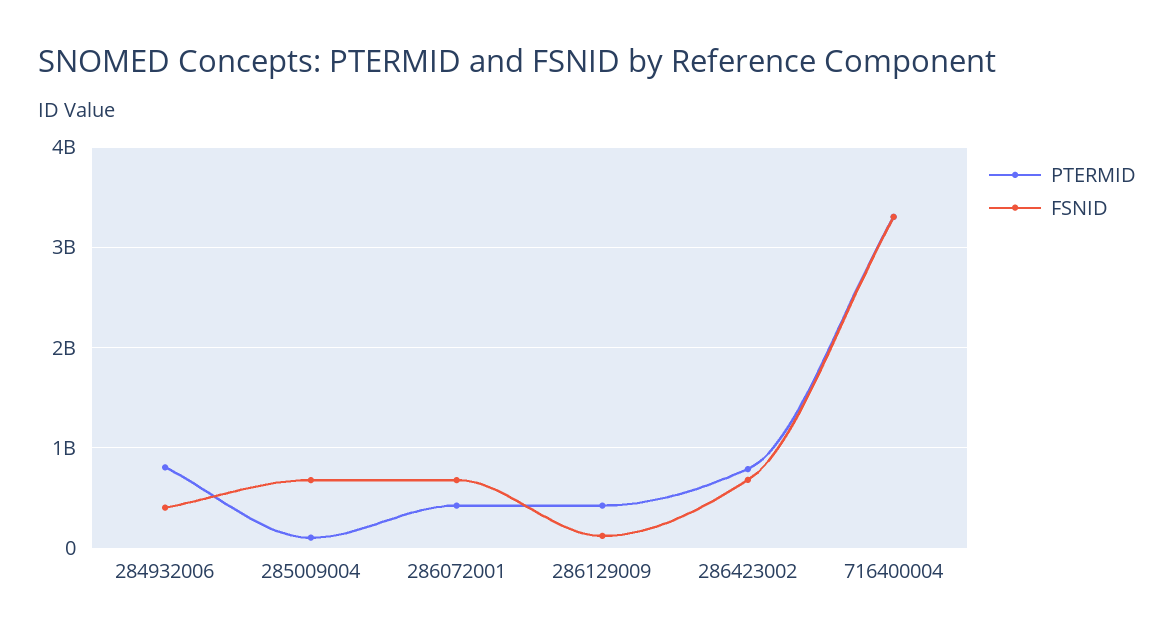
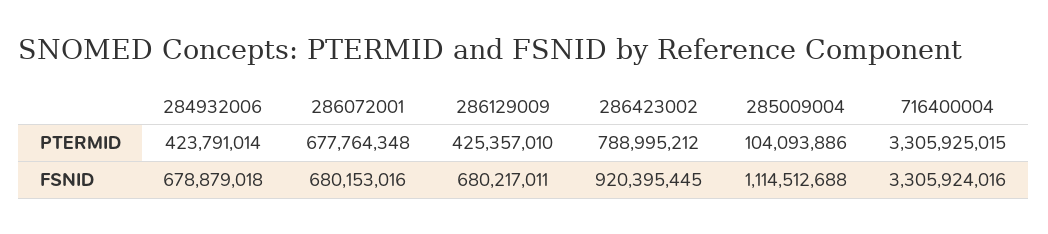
  {
    "PTERMID": {
-     "284932006": 800000000,
+     "284932006": 423791014,
      "285009004": 104093886,
-     "286072001": 400000000,
+     "286072001": 677764348,
      "286129009": 425357010,
      "286423002": 788995212,
      "716400004": 3305925015
    },
    "FSNID": {
-     "284932006": 400000000,
+     "284932006": 678879018,
-     "285009004": 700000000,
+     "285009004": 1114512688,
      "286072001": 680153016,
-     "286129009": 100000000,
+     "286129009": 680217011,
-     "286423002": 700000000,
+     "286423002": 920395445,
      "716400004": 3305924016
    }
  }

